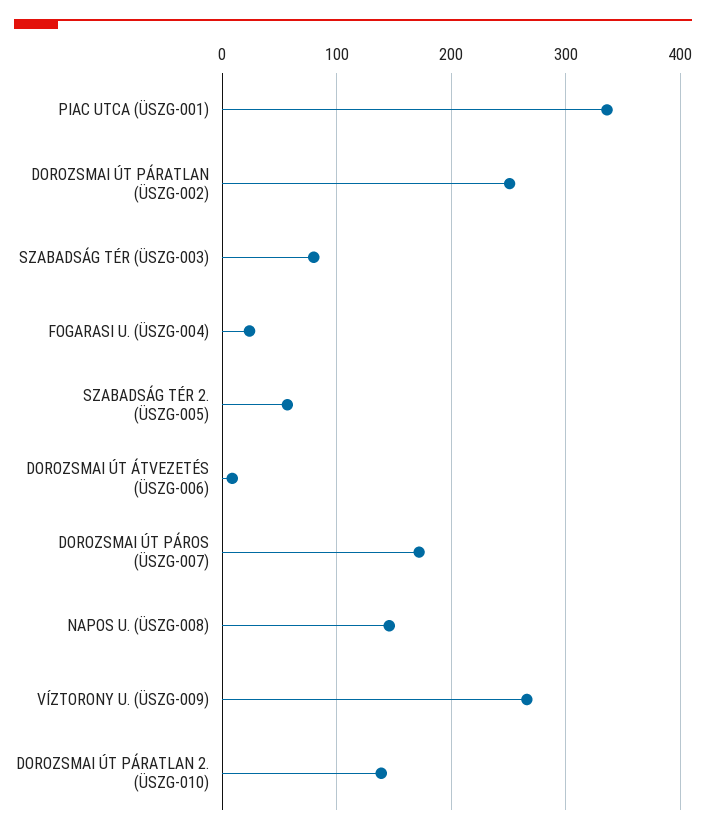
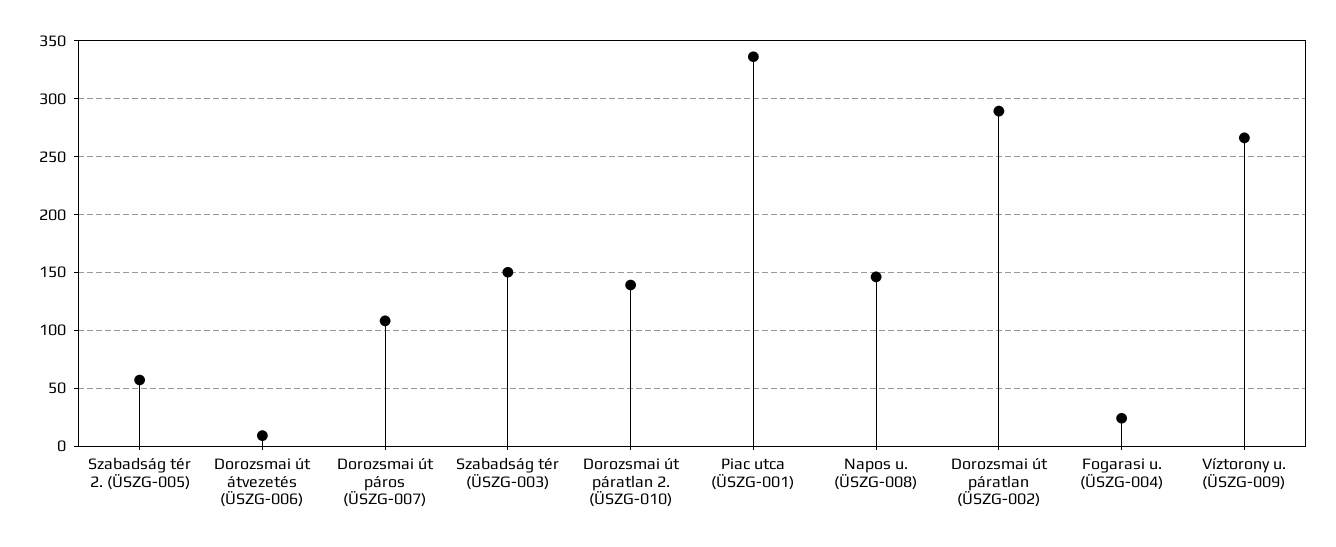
  {
    "PIAC UTCA (ÜSZG-001)": 340,
-   "DOROZSMAI ÚT PÁRATLAN (ÜSZG-002)": 250,
+   "DOROZSMAI ÚT PÁRATLAN (ÜSZG-002)": 290,
-   "SZABADSÁG TÉR (ÜSZG-003)": 80,
+   "SZABADSÁG TÉR (ÜSZG-003)": 150,
    "FOGARASI U. (ÜSZG-004)": 20,
    "SZABADSÁG TÉR 2. (ÜSZG-005)": 60,
    "DOROZSMAI ÚT ÁTVEZETÉS (ÜSZG-006)": 10,
-   "DOROZSMAI ÚT PÁROS (ÜSZG-007)": 170,
+   "DOROZSMAI ÚT PÁROS (ÜSZG-007)": 110,
    "NAPOS U. (ÜSZG-008)": 150,
    "VÍZTORONY U. (ÜSZG-009)": 270,
    "DOROZSMAI ÚT PÁRATLAN 2. (ÜSZG-010)": 140
  }

